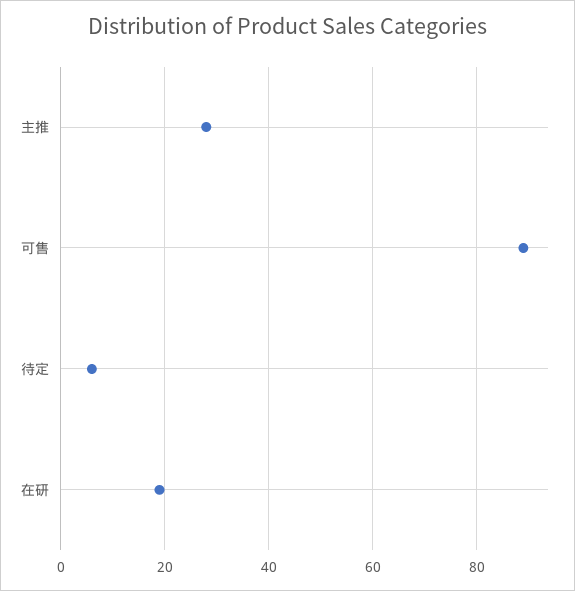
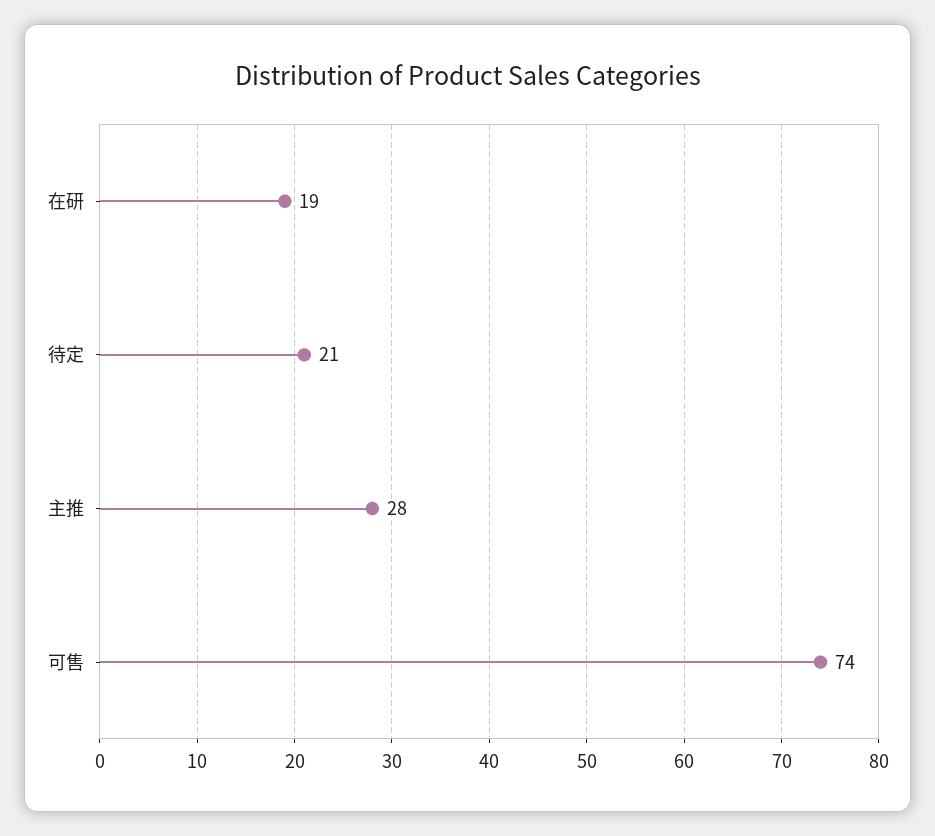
  {
    "主推": 28,
-   "可售": 90,
+   "可售": 74,
-   "待定": 5,
+   "待定": 21,
    "在研": 19
  }

